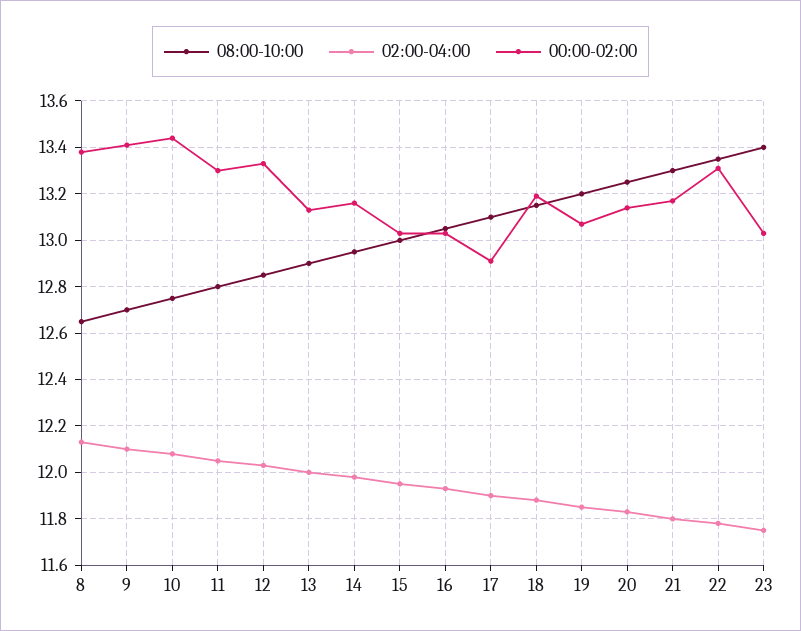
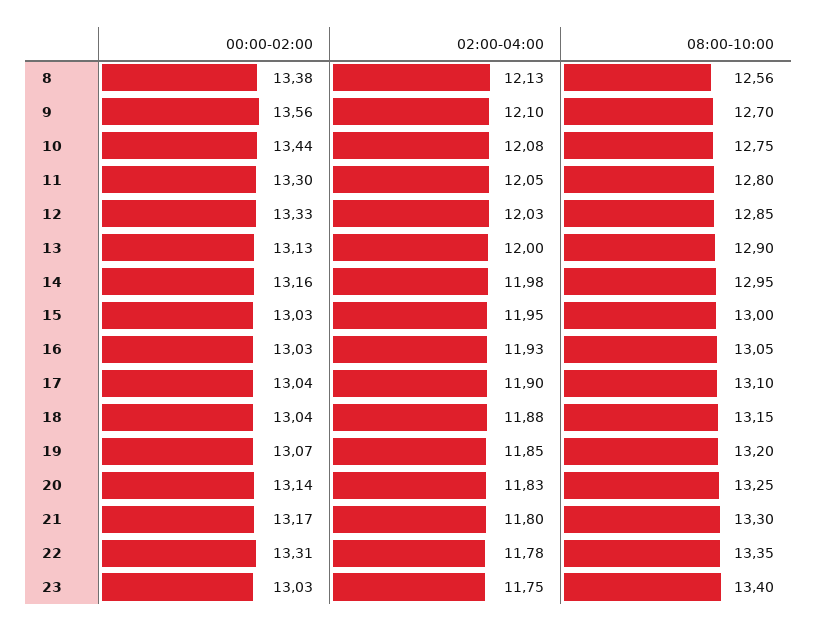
  {
    "08:00-10:00": {
-     "8": 12.65,
+     "8": 12.56,
      "9": 12.7,
      "10": 12.75,
      "11": 12.8,
      "12": 12.85,
      "13": 12.9,
      "14": 12.95,
      "15": 13,
      "16": 13.05,
      "17": 13.1,
      "18": 13.15,
      "19": 13.2,
      "20": 13.25,
      "21": 13.3,
      "22": 13.35,
      "23": 13.4
    },
    "02:00-04:00": {
      "8": 12.13,
      "9": 12.1,
      "10": 12.08,
      "11": 12.05,
      "12": 12.03,
      "13": 12,
      "14": 11.98,
      "15": 11.95,
      "16": 11.93,
      "17": 11.9,
      "18": 11.88,
      "19": 11.85,
      "20": 11.83,
      "21": 11.8,
      "22": 11.78,
      "23": 11.75
    },
    "00:00-02:00": {
      "8": 13.38,
-     "9": 13.4,
+     "9": 13.56,
      "10": 13.44,
      "11": 13.3,
      "12": 13.33,
      "13": 13.13,
      "14": 13.16,
      "15": 13.03,
      "16": 13.03,
-     "17": 12.9,
+     "17": 13.04,
-     "18": 13.2,
+     "18": 13.04,
      "19": 13.07,
      "20": 13.14,
      "21": 13.17,
      "22": 13.31,
      "23": 13.03
    }
  }

